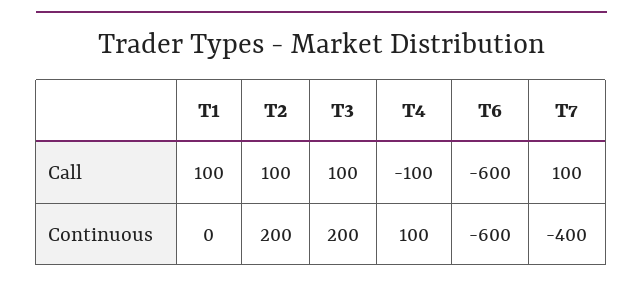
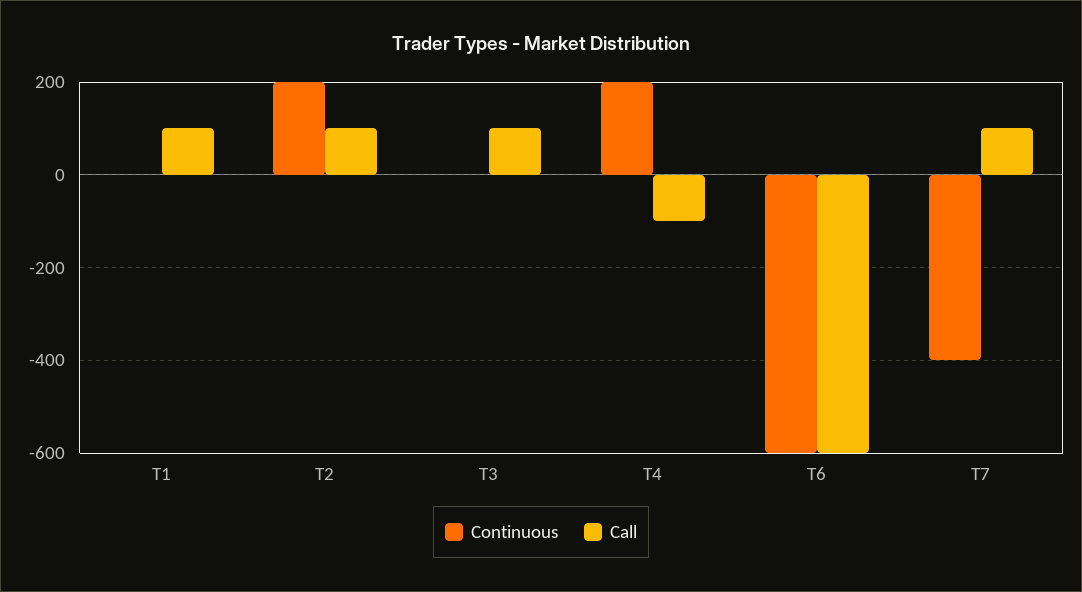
  {
    "Call": {
      "T1": 100,
      "T2": 100,
      "T3": 100,
      "T4": -100,
      "T6": -600,
      "T7": 100
    },
    "Continuous": {
      "T1": 0,
      "T2": 200,
-     "T3": 200,
+     "T3": 0,
-     "T4": 100,
+     "T4": 200,
      "T6": -600,
      "T7": -400
    }
  }

